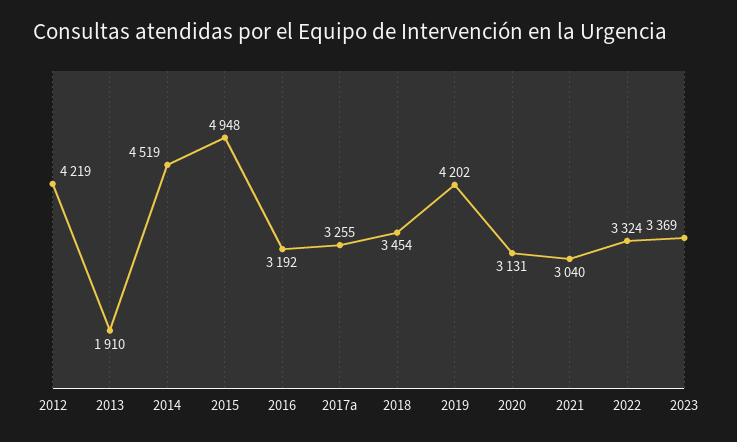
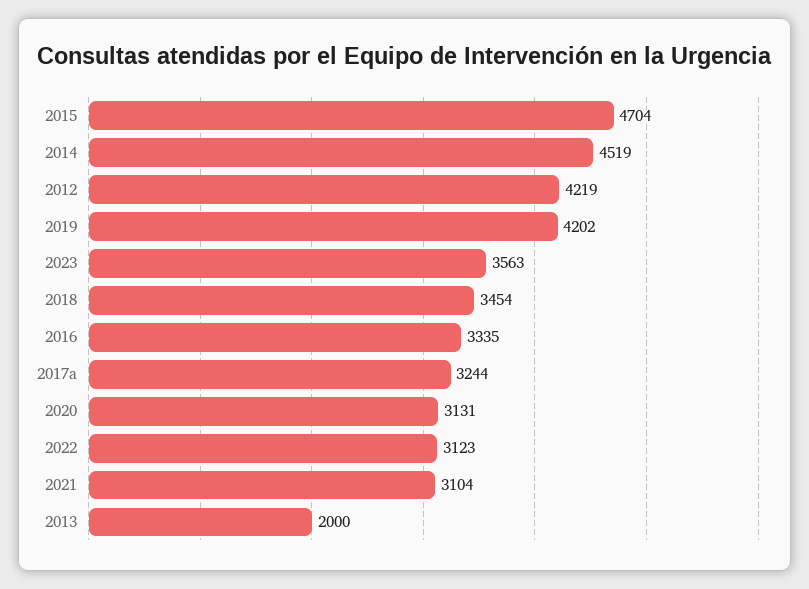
  {
    "2012": 4219,
-   "2013": 1910,
+   "2013": 2000,
    "2014": 4519,
-   "2015": 4948,
+   "2015": 4704,
-   "2016": 3192,
+   "2016": 3335,
-   "2017a": 3255,
+   "2017a": 3244,
    "2018": 3454,
    "2019": 4202,
    "2020": 3131,
-   "2021": 3040,
+   "2021": 3104,
-   "2022": 3324,
+   "2022": 3123,
-   "2023": 3369
+   "2023": 3563
  }

